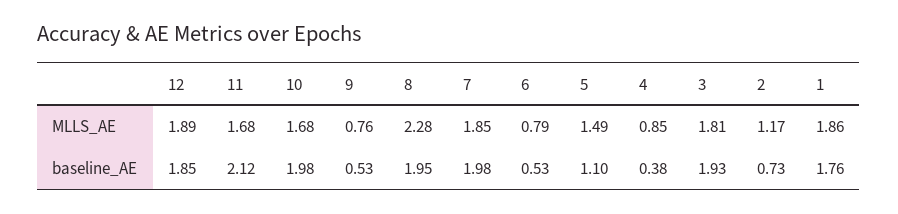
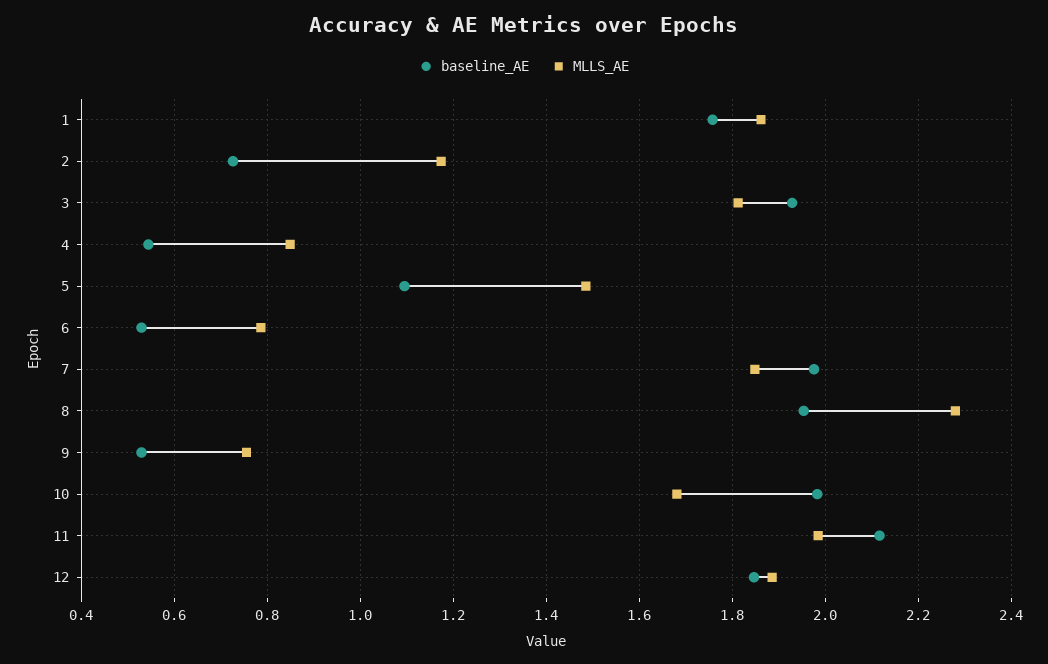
  {
    "MLLS_AE": {
      "12": 1.89,
-     "11": 1.68,
+     "11": 1.98,
      "10": 1.68,
      "9": 0.76,
      "8": 2.28,
      "7": 1.85,
      "6": 0.79,
      "5": 1.49,
      "4": 0.85,
      "3": 1.81,
      "2": 1.17,
      "1": 1.86
    },
    "baseline_AE": {
      "12": 1.85,
      "11": 2.12,
      "10": 1.98,
      "9": 0.53,
      "8": 1.95,
      "7": 1.98,
      "6": 0.53,
      "5": 1.1,
-     "4": 0.38,
+     "4": 0.54,
      "3": 1.93,
      "2": 0.73,
      "1": 1.76
    }
  }

